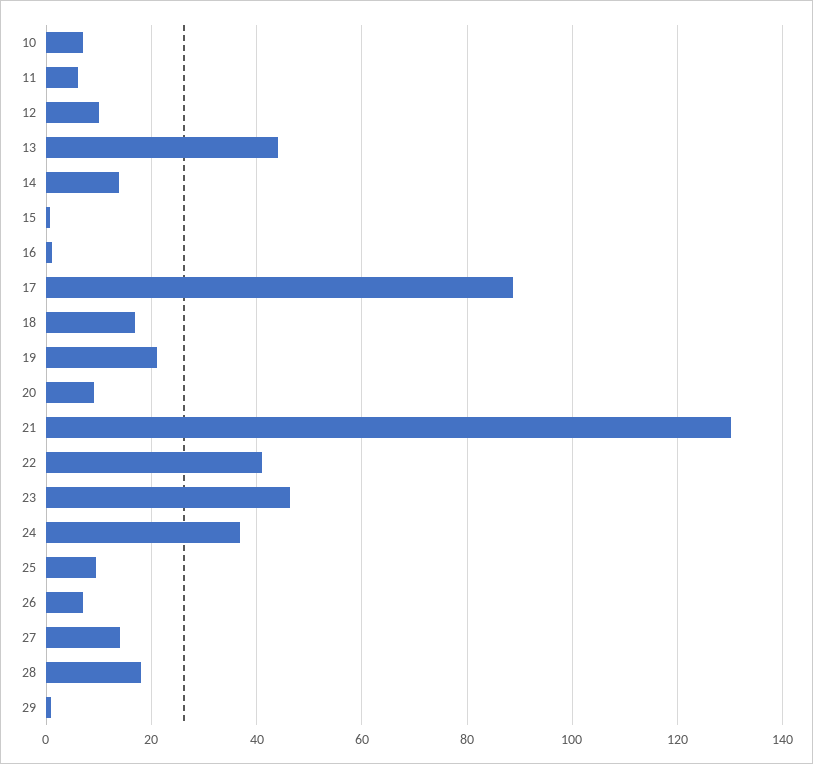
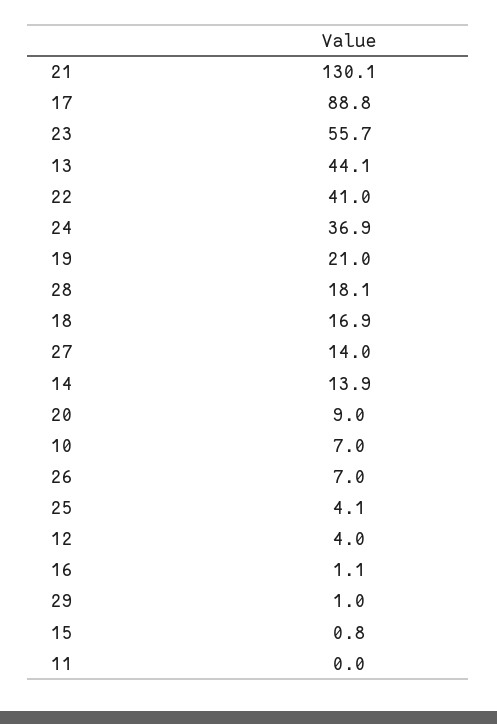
  {
    "10": 7,
-   "11": 6,
+   "11": 0,
-   "12": 10,
+   "12": 4,
    "13": 44.1,
    "14": 13.9,
    "15": 0.8,
    "16": 1.1,
    "17": 88.8,
    "18": 16.9,
    "19": 21,
    "20": 9,
    "21": 130.1,
    "22": 41,
-   "23": 46,
+   "23": 55.7,
    "24": 36.9,
-   "25": 10,
+   "25": 4.1,
    "26": 7,
    "27": 14,
    "28": 18.1,
    "29": 1
  }

